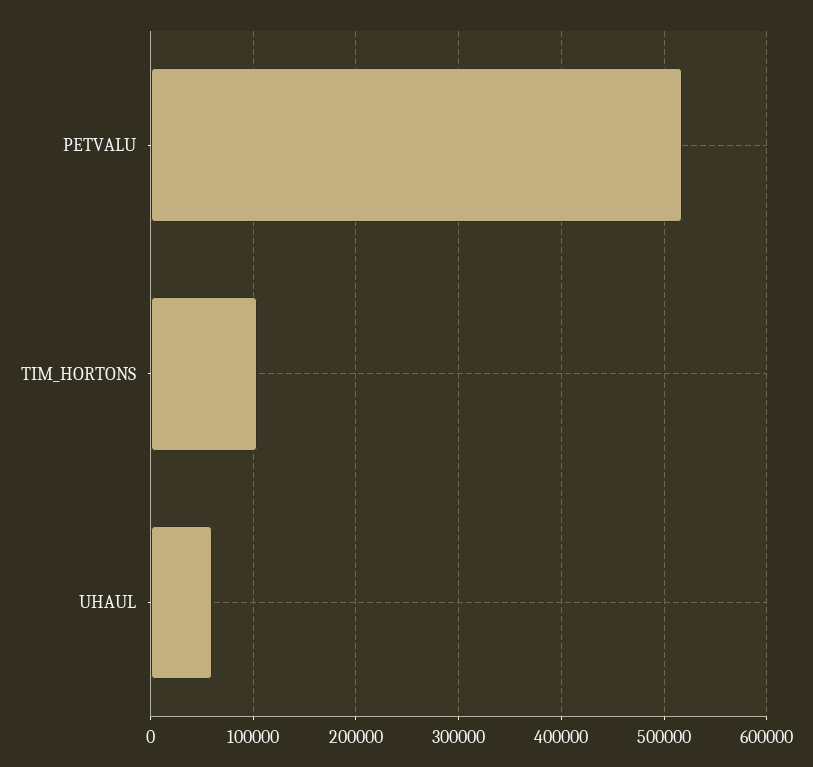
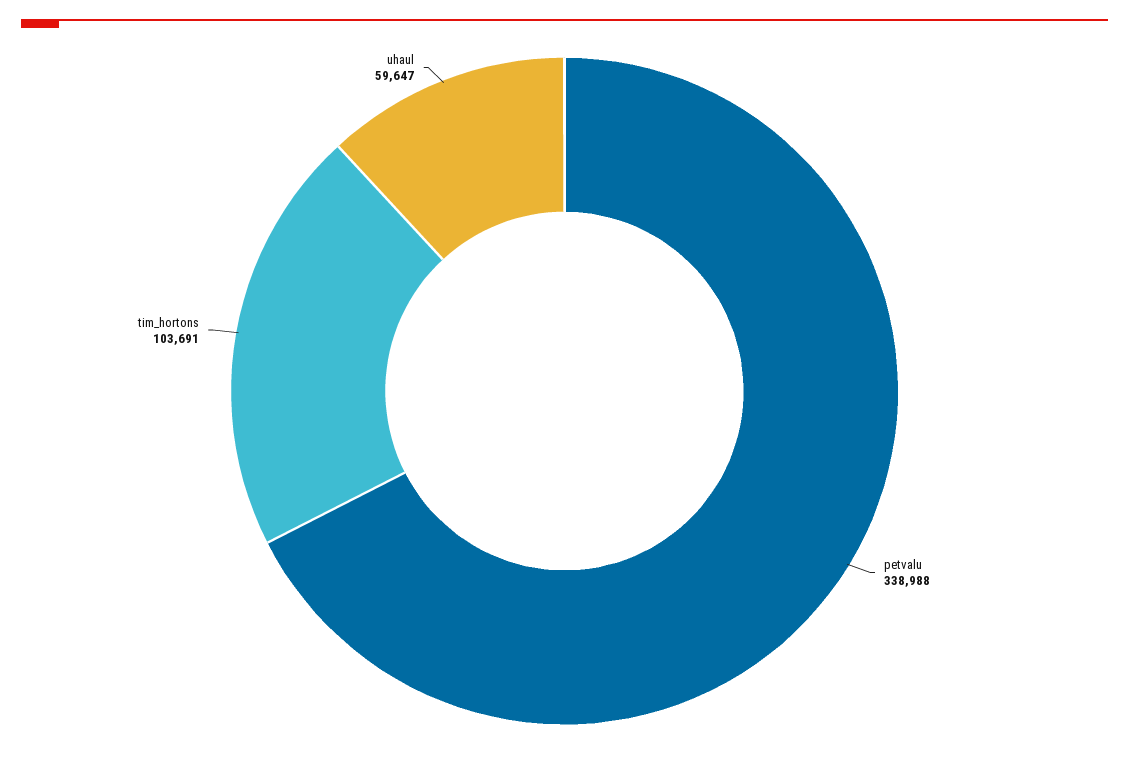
  {
-   "PETVALU": 520000,
+   "PETVALU": 338988,
    "TIM_HORTONS": 103691,
    "UHAUL": 59647
  }

